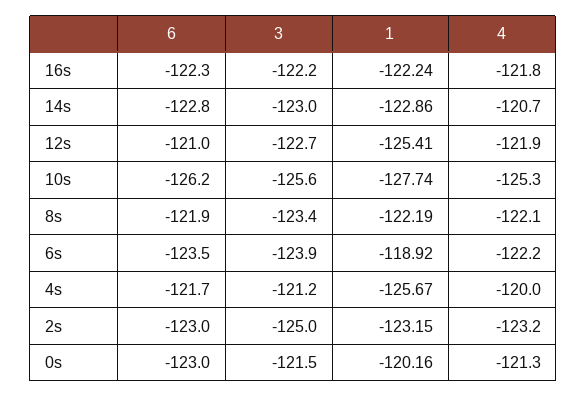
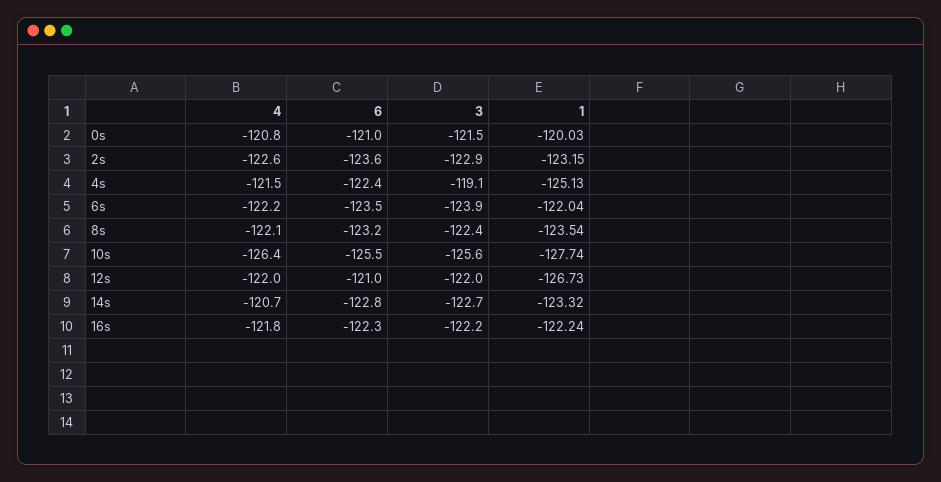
  {
    "6": {
      "16s": -122.3,
      "14s": -122.8,
      "12s": -121,
-     "10s": -126.2,
+     "10s": -125.5,
-     "8s": -121.9,
+     "8s": -123.2,
      "6s": -123.5,
-     "4s": -121.7,
+     "4s": -122.4,
-     "2s": -123,
+     "2s": -123.6,
-     "0s": -123
+     "0s": -121
    },
    "3": {
      "16s": -122.2,
-     "14s": -123,
+     "14s": -122.7,
-     "12s": -122.7,
+     "12s": -122,
      "10s": -125.6,
-     "8s": -123.4,
+     "8s": -122.4,
      "6s": -123.9,
-     "4s": -121.2,
+     "4s": -119.1,
-     "2s": -125,
+     "2s": -122.9,
      "0s": -121.5
    },
    "1": {
      "16s": -122.24,
-     "14s": -122.86,
+     "14s": -123.32,
-     "12s": -125.41,
+     "12s": -126.73,
      "10s": -127.74,
-     "8s": -122.19,
+     "8s": -123.54,
-     "6s": -118.92,
+     "6s": -122.04,
-     "4s": -125.67,
+     "4s": -125.13,
      "2s": -123.15,
-     "0s": -120.16
+     "0s": -120.03
    },
    "4": {
      "16s": -121.8,
      "14s": -120.7,
-     "12s": -121.9,
+     "12s": -122,
-     "10s": -125.3,
+     "10s": -126.4,
      "8s": -122.1,
      "6s": -122.2,
-     "4s": -120,
+     "4s": -121.5,
-     "2s": -123.2,
+     "2s": -122.6,
-     "0s": -121.3
+     "0s": -120.8
    }
  }

